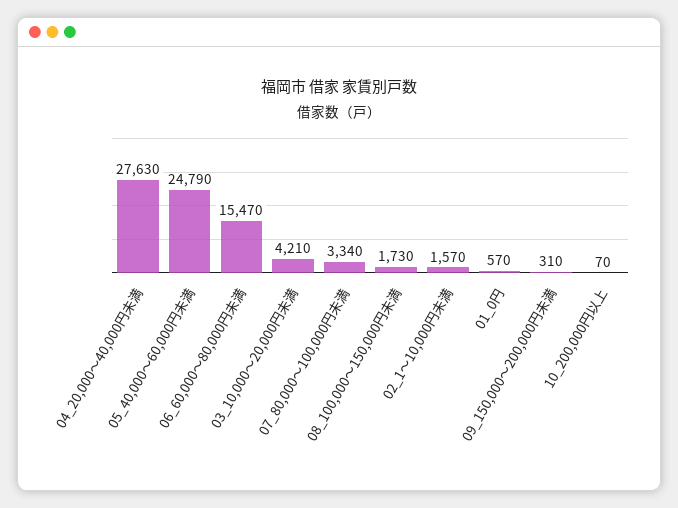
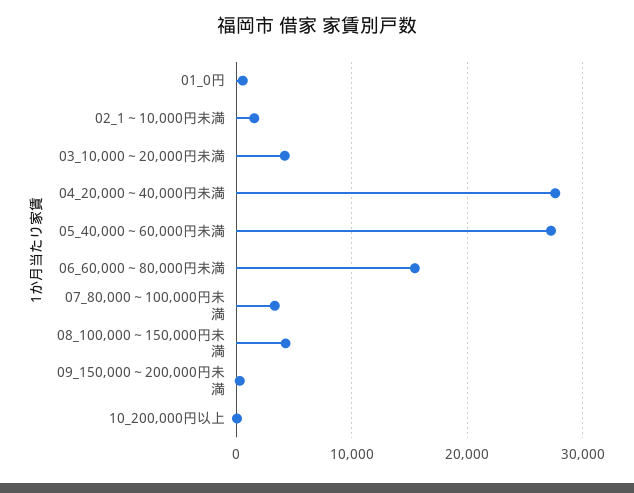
  {
    "04_20,000～40,000円未満": 27630,
-   "05_40,000～60,000円未満": 24790,
+   "05_40,000～60,000円未満": 27000,
    "06_60,000～80,000円未満": 15470,
    "03_10,000～20,000円未満": 4210,
    "07_80,000～100,000円未満": 3340,
-   "08_100,000～150,000円未満": 1730,
+   "08_100,000～150,000円未満": 4000,
    "02_1～10,000円未満": 1570,
    "01_0円": 570,
    "09_150,000～200,000円未満": 310,
    "10_200,000円以上": 70
  }

